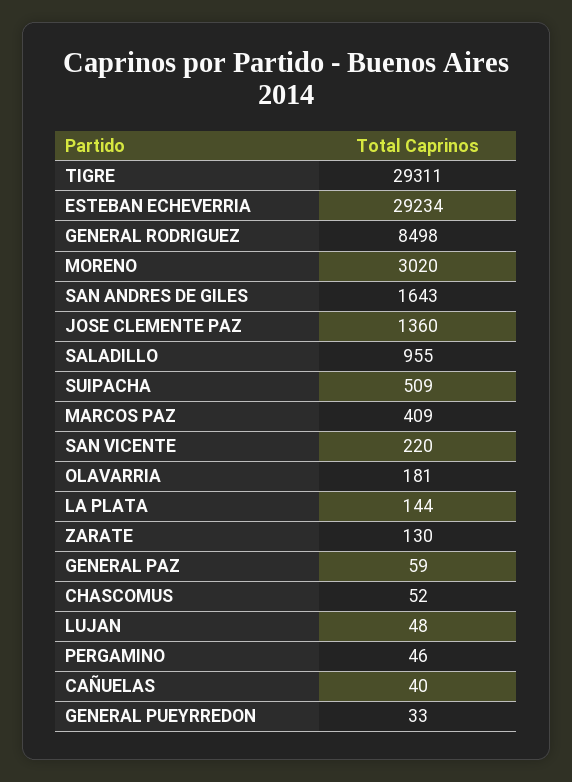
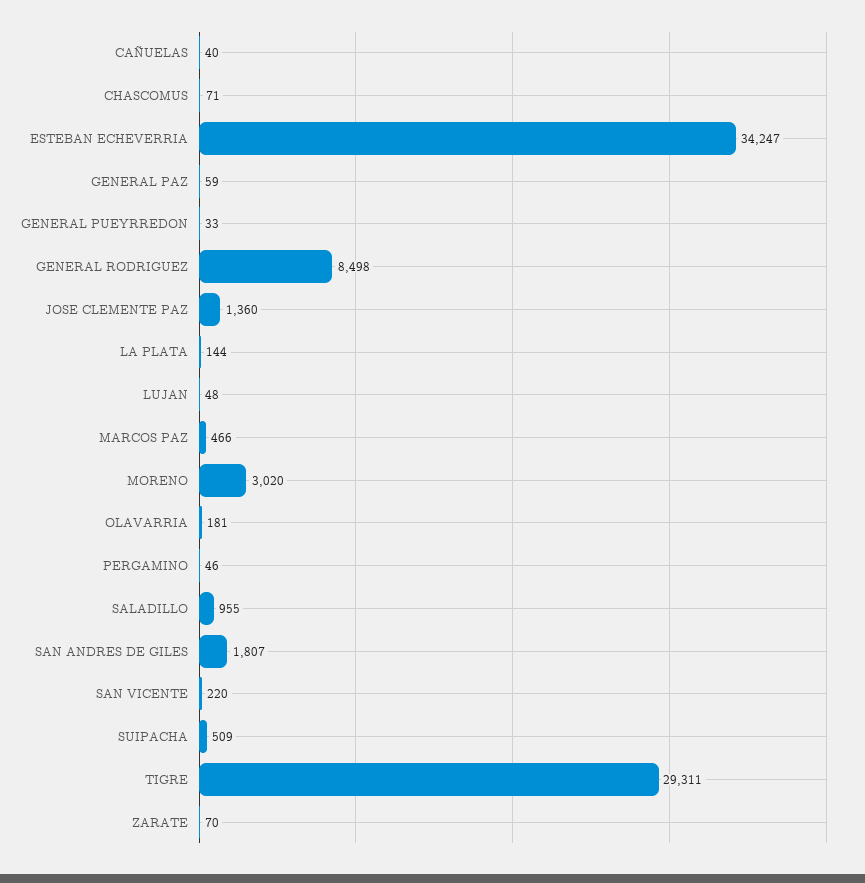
  {
    "TIGRE": 29311,
-   "ESTEBAN ECHEVERRIA": 29234,
+   "ESTEBAN ECHEVERRIA": 34247,
    "GENERAL RODRIGUEZ": 8498,
    "MORENO": 3020,
-   "SAN ANDRES DE GILES": 1643,
+   "SAN ANDRES DE GILES": 1807,
    "JOSE CLEMENTE PAZ": 1360,
    "SALADILLO": 955,
    "SUIPACHA": 509,
-   "MARCOS PAZ": 409,
+   "MARCOS PAZ": 466,
    "SAN VICENTE": 220,
    "OLAVARRIA": 181,
    "LA PLATA": 144,
-   "ZARATE": 130,
+   "ZARATE": 70,
    "GENERAL PAZ": 59,
-   "CHASCOMUS": 52,
+   "CHASCOMUS": 71,
    "LUJAN": 48,
    "PERGAMINO": 46,
    "CAÑUELAS": 40,
    "GENERAL PUEYRREDON": 33
  }

